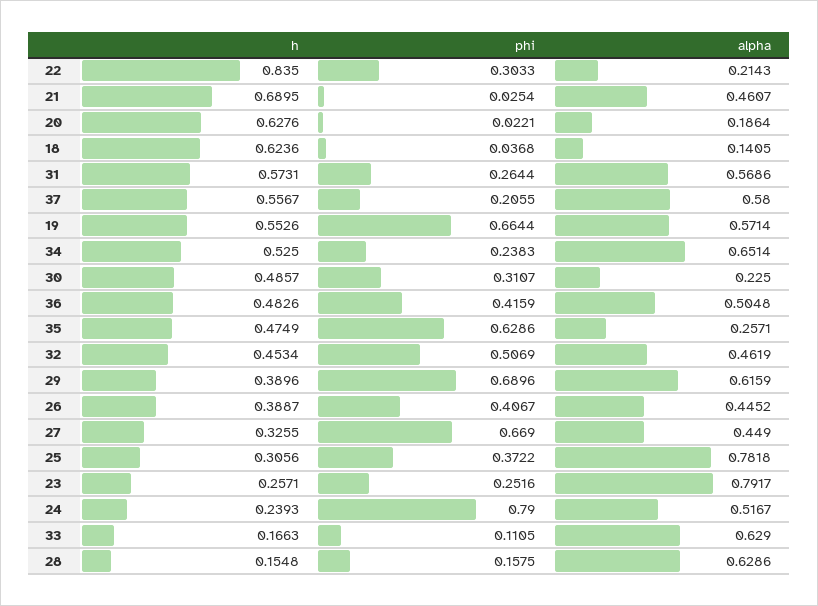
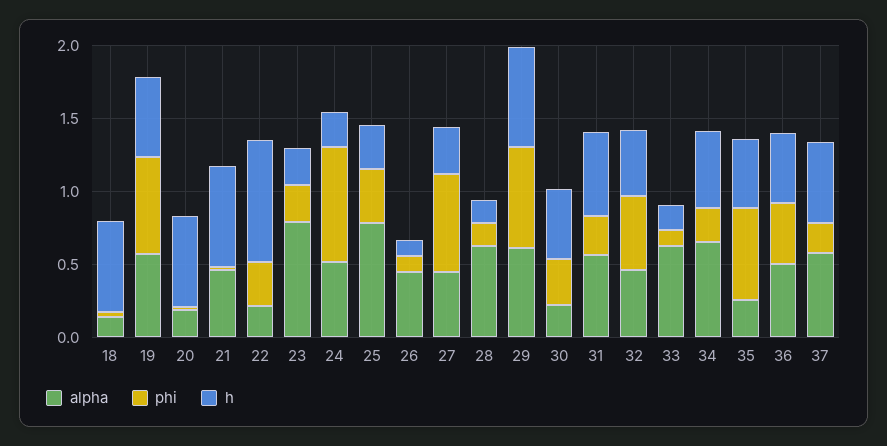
  {
    "h": {
      "22": 0.835,
      "21": 0.6895,
      "20": 0.6276,
      "18": 0.6236,
      "31": 0.5731,
      "37": 0.5567,
      "19": 0.5526,
      "34": 0.525,
      "30": 0.4857,
      "36": 0.4826,
      "35": 0.4749,
      "32": 0.4534,
-     "29": 0.3896,
+     "29": 0.7,
-     "26": 0.3887,
+     "26": 0.1,
      "27": 0.3255,
      "25": 0.3056,
      "23": 0.2571,
      "24": 0.2393,
      "33": 0.1663,
      "28": 0.1548
    },
    "phi": {
      "22": 0.3033,
      "21": 0.0254,
      "20": 0.0221,
      "18": 0.0368,
      "31": 0.2644,
      "37": 0.2055,
      "19": 0.6644,
      "34": 0.2383,
      "30": 0.3107,
      "36": 0.4159,
      "35": 0.6286,
      "32": 0.5069,
      "29": 0.6896,
-     "26": 0.4067,
+     "26": 0.1,
      "27": 0.669,
      "25": 0.3722,
      "23": 0.2516,
      "24": 0.79,
      "33": 0.1105,
      "28": 0.1575
    },
    "alpha": {
      "22": 0.2143,
      "21": 0.4607,
      "20": 0.1864,
      "18": 0.1405,
      "31": 0.5686,
      "37": 0.58,
      "19": 0.5714,
      "34": 0.6514,
      "30": 0.225,
      "36": 0.5048,
      "35": 0.2571,
      "32": 0.4619,
      "29": 0.6159,
      "26": 0.4452,
      "27": 0.449,
      "25": 0.7818,
      "23": 0.7917,
      "24": 0.5167,
      "33": 0.629,
      "28": 0.6286
    }
  }

